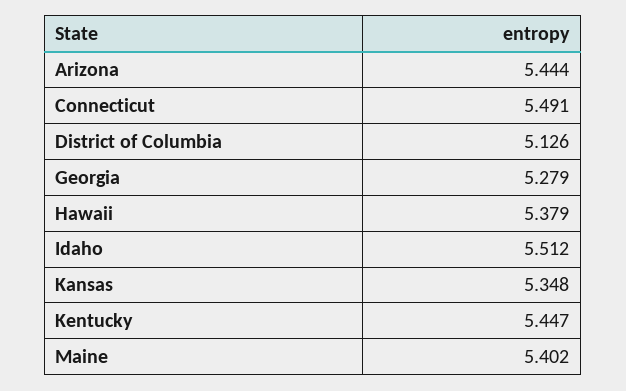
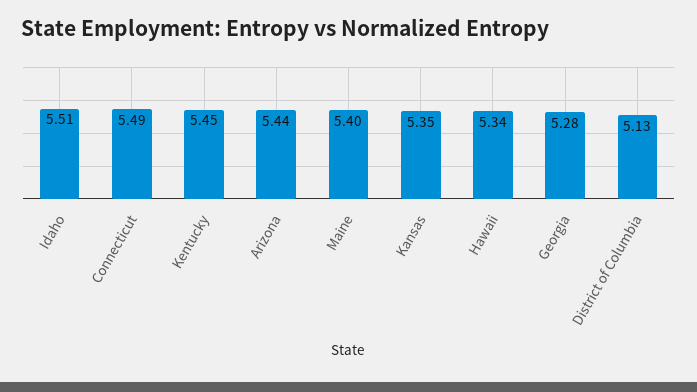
  {
    "Arizona": 5.444,
    "Connecticut": 5.491,
    "District of Columbia": 5.126,
    "Georgia": 5.279,
-   "Hawaii": 5.379,
+   "Hawaii": 5.34,
    "Idaho": 5.512,
    "Kansas": 5.348,
    "Kentucky": 5.447,
    "Maine": 5.402
  }

